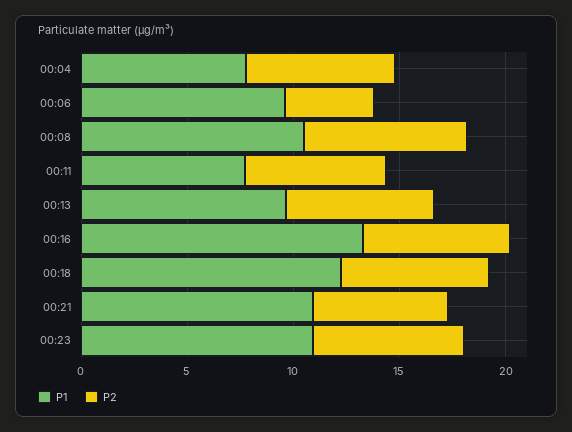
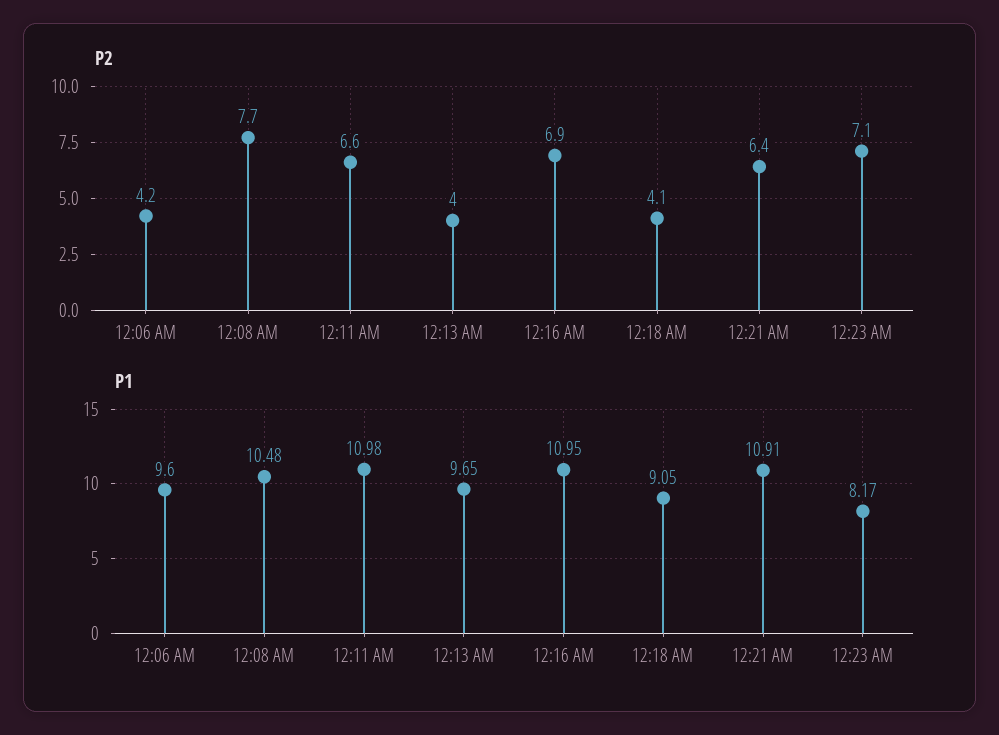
  {
    "P1": {
-     "00:04": 8,
      "00:06": 9.6,
      "00:08": 10.48,
-     "00:11": 8,
+     "00:11": 10.98,
      "00:13": 9.65,
-     "00:16": 13,
+     "00:16": 10.95,
-     "00:18": 12,
+     "00:18": 9.05,
      "00:21": 10.91,
-     "00:23": 11
+     "00:23": 8.17
    },
    "P2": {
-     "00:04": 7,
      "00:06": 4.2,
      "00:08": 7.7,
      "00:11": 6.6,
-     "00:13": 7,
+     "00:13": 4,
      "00:16": 6.9,
-     "00:18": 7,
+     "00:18": 4.1,
      "00:21": 6.4,
      "00:23": 7.1
    }
  }

